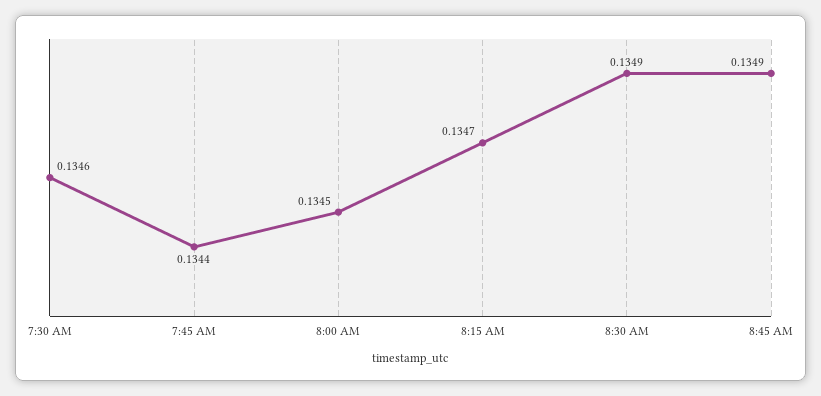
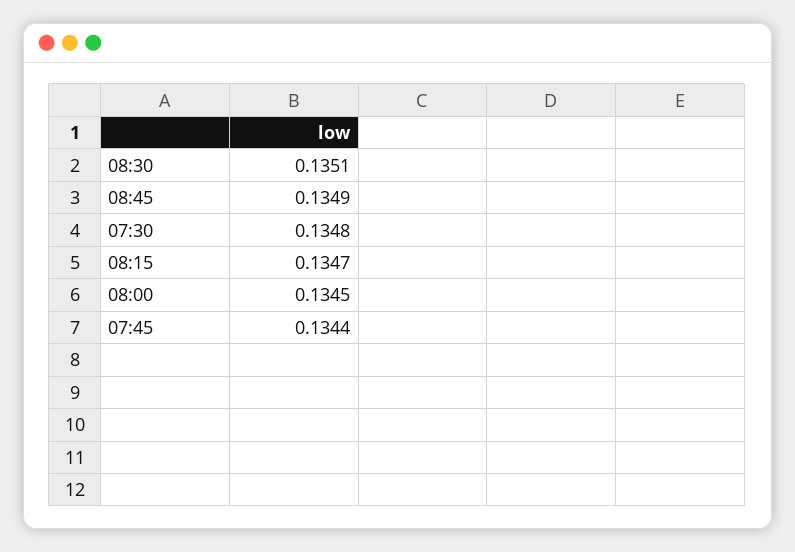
  {
-   "7:30 AM": 0.1346,
+   "7:30 AM": 0.1348,
    "7:45 AM": 0.1344,
    "8:00 AM": 0.1345,
    "8:15 AM": 0.1347,
-   "8:30 AM": 0.1349,
+   "8:30 AM": 0.1351,
    "8:45 AM": 0.1349
  }

